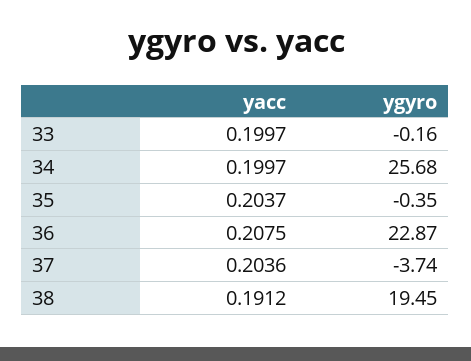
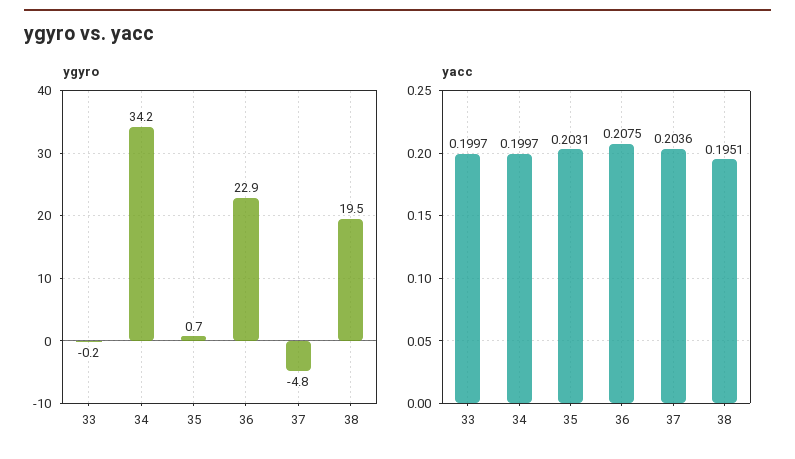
  {
    "yacc": {
      "33": 0.1997,
      "34": 0.1997,
-     "35": 0.2037,
+     "35": 0.2031,
      "36": 0.2075,
      "37": 0.2036,
-     "38": 0.1912
+     "38": 0.1951
    },
    "ygyro": {
      "33": -0.16,
-     "34": 25.68,
+     "34": 34.2,
-     "35": -0.35,
+     "35": 0.7,
      "36": 22.87,
-     "37": -3.74,
+     "37": -4.8,
      "38": 19.45
    }
  }

